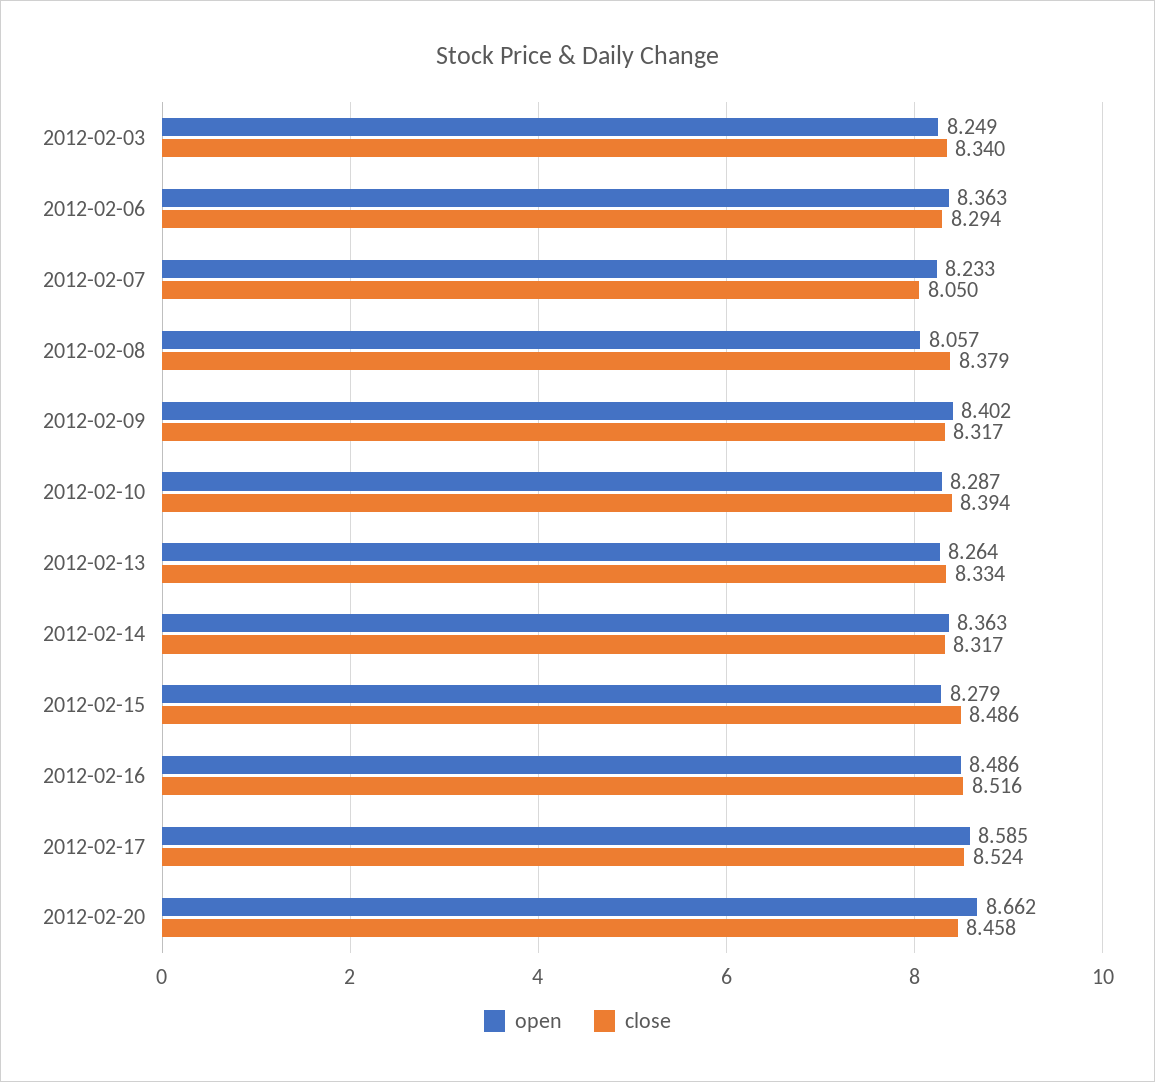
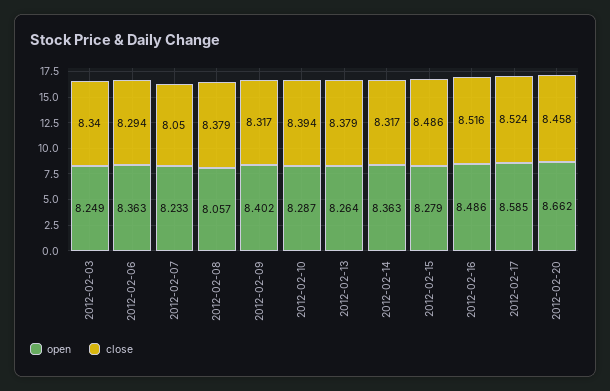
  {
    "open": {
      "2012-02-03": 8.249,
      "2012-02-06": 8.363,
      "2012-02-07": 8.233,
      "2012-02-08": 8.057,
      "2012-02-09": 8.402,
      "2012-02-10": 8.287,
      "2012-02-13": 8.264,
      "2012-02-14": 8.363,
      "2012-02-15": 8.279,
      "2012-02-16": 8.486,
      "2012-02-17": 8.585,
      "2012-02-20": 8.662
    },
    "close": {
      "2012-02-03": 8.34,
      "2012-02-06": 8.294,
      "2012-02-07": 8.05,
      "2012-02-08": 8.379,
      "2012-02-09": 8.317,
      "2012-02-10": 8.394,
-     "2012-02-13": 8.334,
+     "2012-02-13": 8.379,
      "2012-02-14": 8.317,
      "2012-02-15": 8.486,
      "2012-02-16": 8.516,
      "2012-02-17": 8.524,
      "2012-02-20": 8.458
    }
  }

